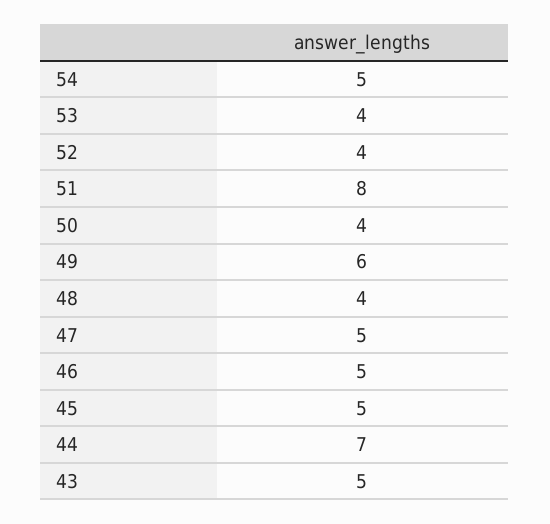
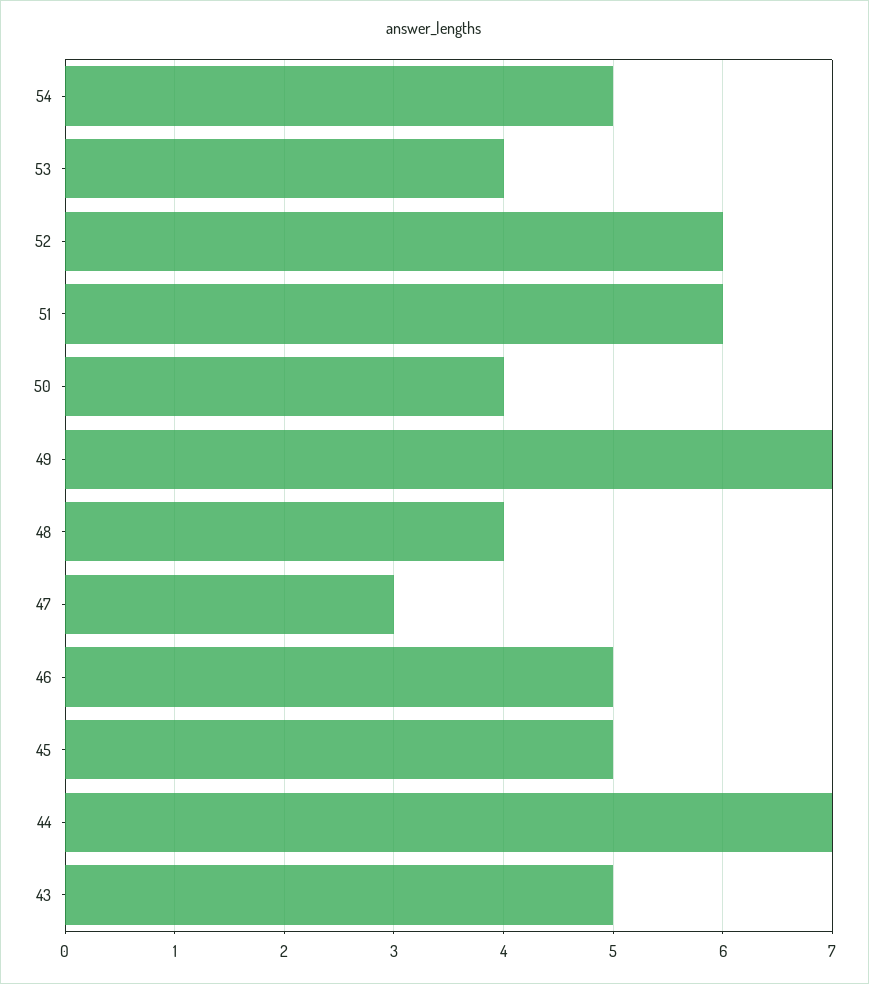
  {
    "54": 5,
    "53": 4,
-   "52": 4,
+   "52": 6,
-   "51": 8,
+   "51": 6,
    "50": 4,
-   "49": 6,
+   "49": 7,
    "48": 4,
-   "47": 5,
+   "47": 3,
    "46": 5,
    "45": 5,
    "44": 7,
    "43": 5
  }

